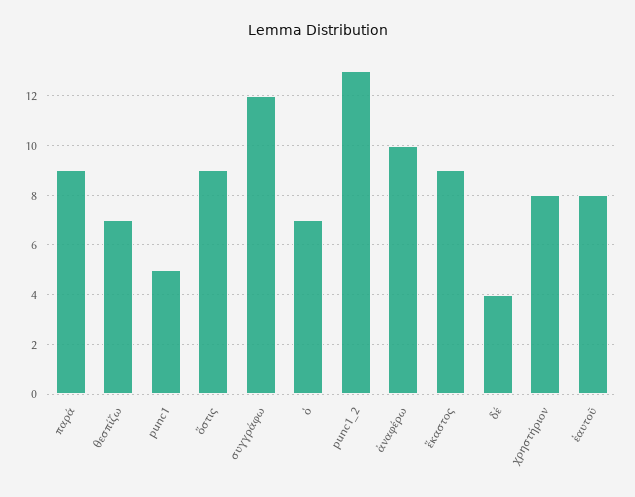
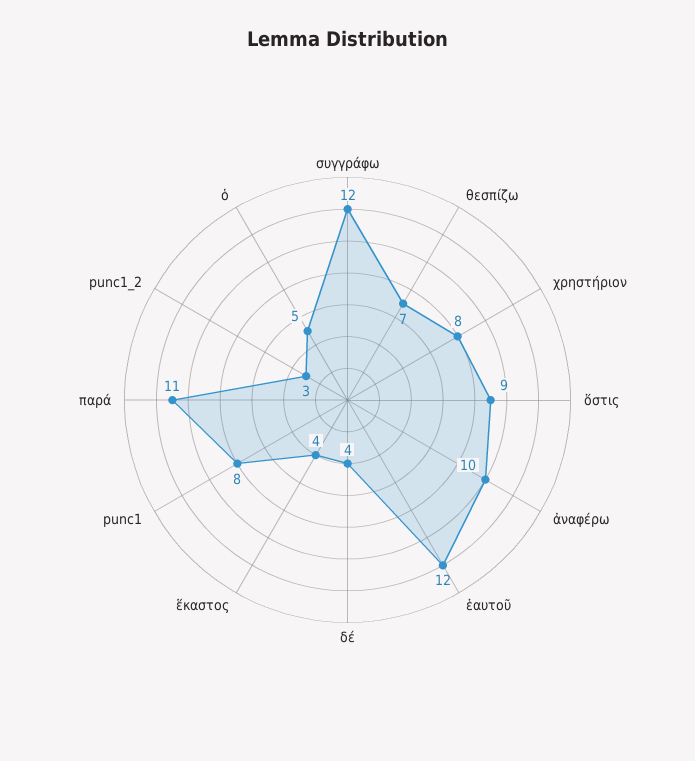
  {
-   "παρά": 9,
+   "παρά": 11,
    "θεσπίζω": 7,
-   "punc1": 5,
+   "punc1": 8,
    "ὅστις": 9,
    "συγγράφω": 12,
-   "ὁ": 7,
+   "ὁ": 5,
-   "punc1_2": 13,
+   "punc1_2": 3,
    "ἀναφέρω": 10,
-   "ἕκαστος": 9,
+   "ἕκαστος": 4,
    "δέ": 4,
    "χρηστήριον": 8,
-   "ἑαυτοῦ": 8
+   "ἑαυτοῦ": 12
  }

